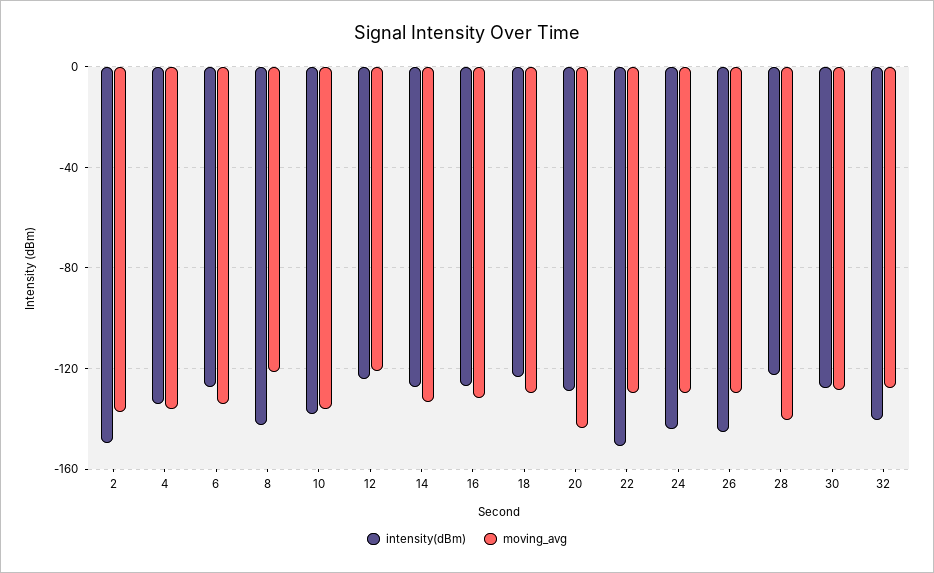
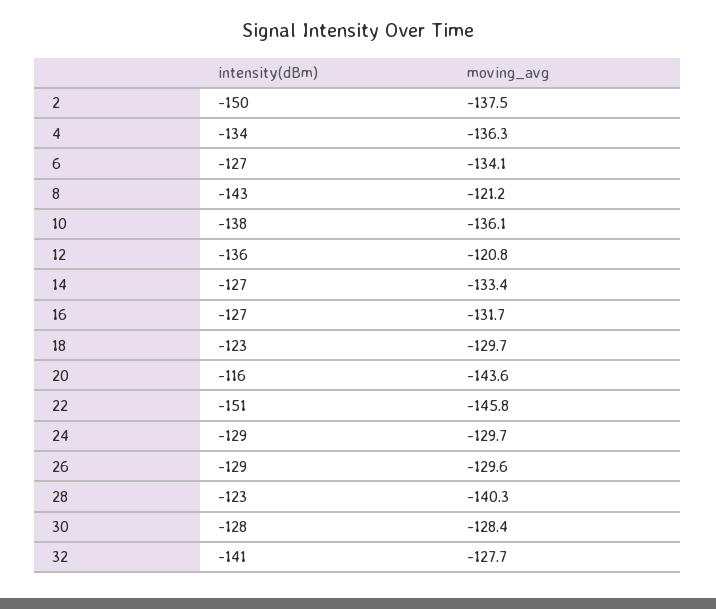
  {
    "intensity(dBm)": {
      "2": -150,
      "4": -134,
      "6": -127,
      "8": -143,
      "10": -138,
-     "12": -125,
+     "12": -136,
      "14": -127,
      "16": -127,
      "18": -123,
-     "20": -130,
+     "20": -116,
      "22": -151,
-     "24": -145,
+     "24": -129,
-     "26": -145,
+     "26": -129,
      "28": -123,
      "30": -128,
      "32": -141
    },
    "moving_avg": {
      "2": -137.5,
      "4": -136.3,
      "6": -134.1,
      "8": -121.2,
      "10": -136.1,
      "12": -120.8,
      "14": -133.4,
      "16": -131.7,
      "18": -129.7,
      "20": -143.6,
-     "22": -130,
+     "22": -145.8,
      "24": -129.7,
      "26": -129.6,
      "28": -140.3,
      "30": -128.4,
      "32": -127.7
    }
  }

